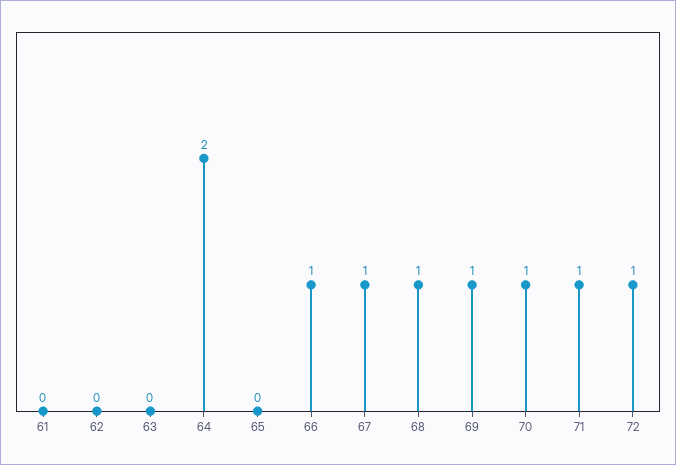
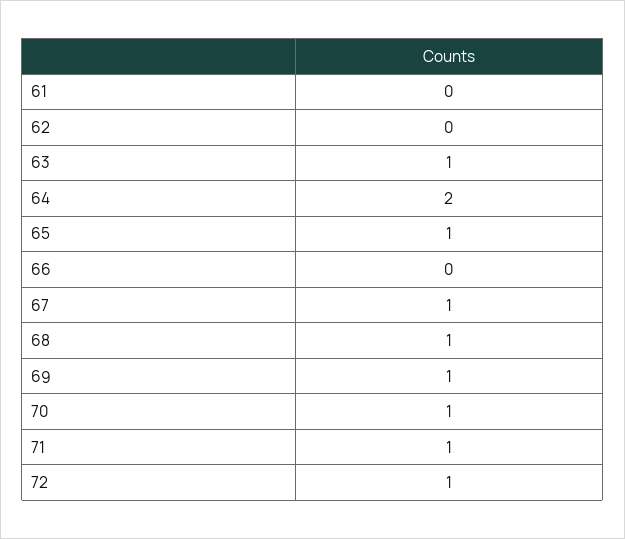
  {
    "61": 0,
    "62": 0,
-   "63": 0,
+   "63": 1,
    "64": 2,
-   "65": 0,
+   "65": 1,
-   "66": 1,
+   "66": 0,
    "67": 1,
    "68": 1,
    "69": 1,
    "70": 1,
    "71": 1,
    "72": 1
  }

